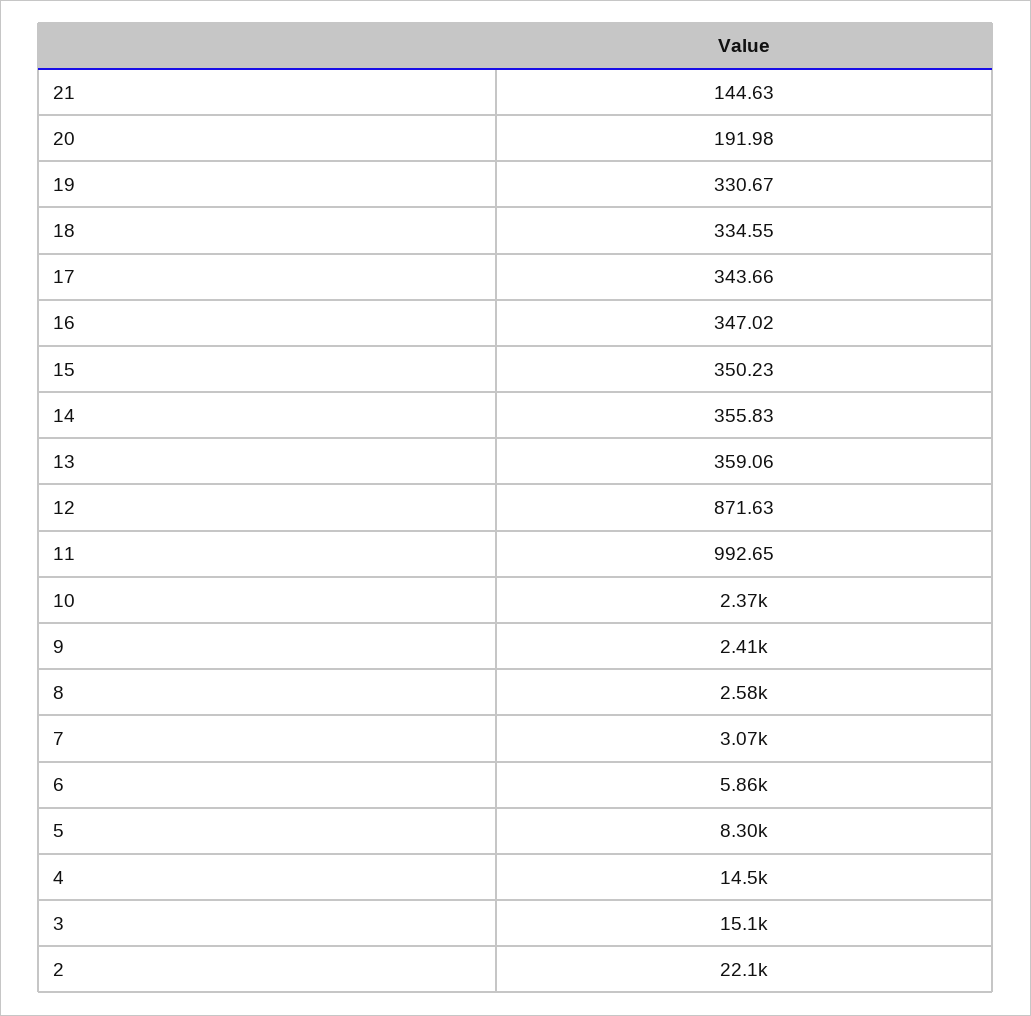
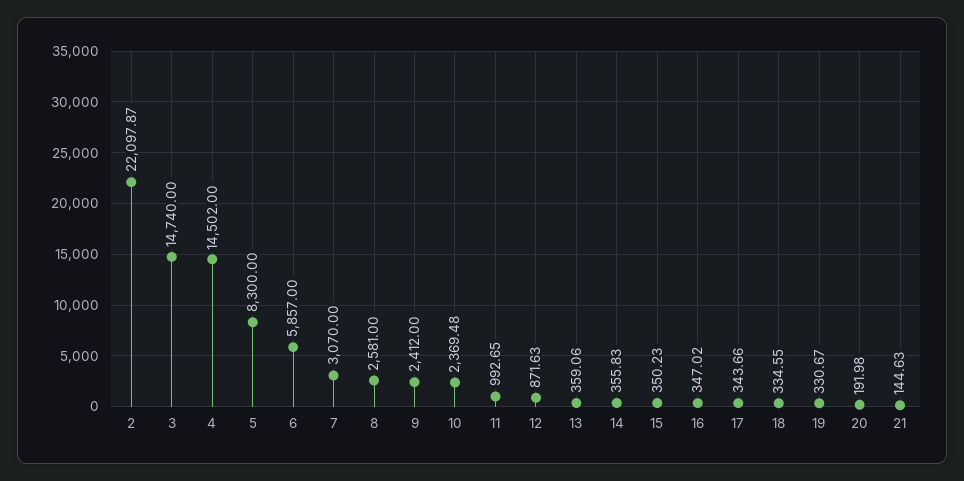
  {
    "21": 144.63,
    "20": 191.98,
    "19": 330.67,
    "18": 334.55,
    "17": 343.66,
    "16": 347.02,
    "15": 350.23,
    "14": 355.83,
    "13": 359.06,
    "12": 871.63,
    "11": 992.65,
    "10": 2369.48,
    "9": 2412,
    "8": 2581,
    "7": 3070,
    "6": 5857,
    "5": 8300,
    "4": 14502,
-   "3": 15100,
+   "3": 14740,
    "2": 22097.87
  }

